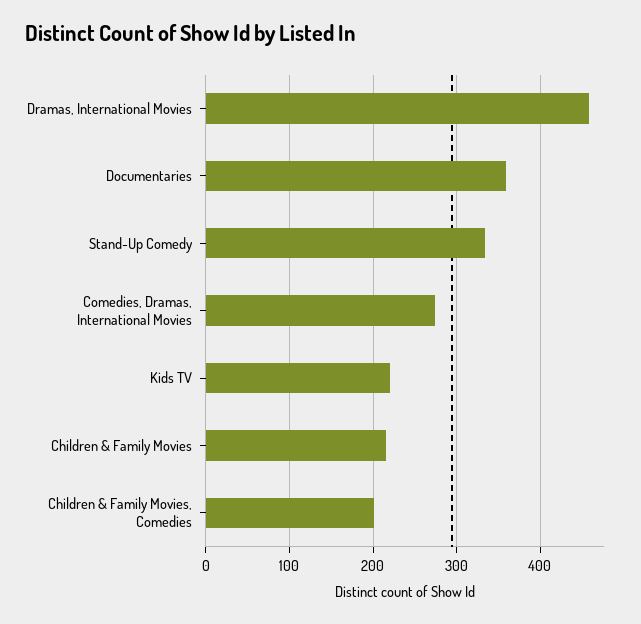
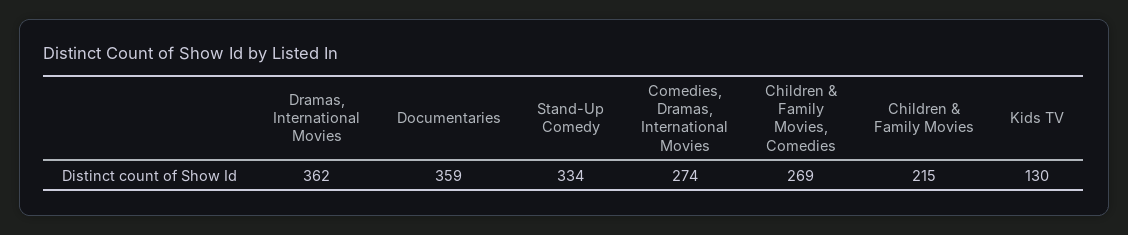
  {
-   "Dramas, International Movies": 460,
+   "Dramas, International Movies": 362,
    "Documentaries": 359,
    "Stand-Up Comedy": 334,
    "Comedies, Dramas, International Movies": 274,
-   "Kids TV": 220,
+   "Kids TV": 130,
    "Children & Family Movies": 215,
-   "Children & Family Movies, Comedies": 200
+   "Children & Family Movies, Comedies": 269
  }

